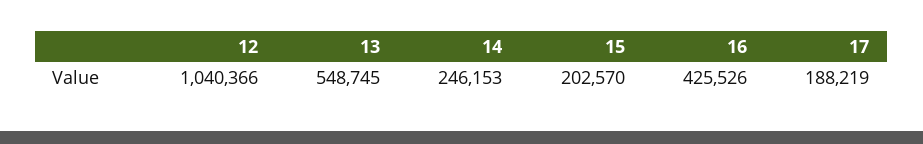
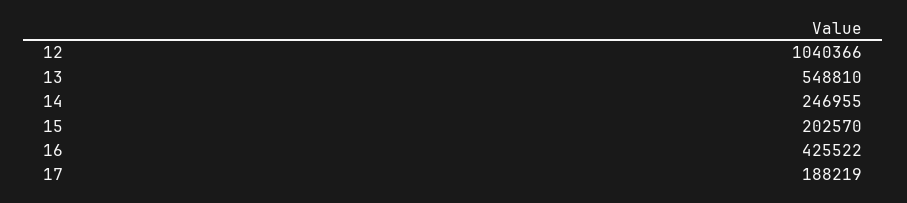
  {
    "12": 1040366,
-   "13": 548745,
+   "13": 548810,
-   "14": 246153,
+   "14": 246955,
    "15": 202570,
-   "16": 425526,
+   "16": 425522,
    "17": 188219
  }

